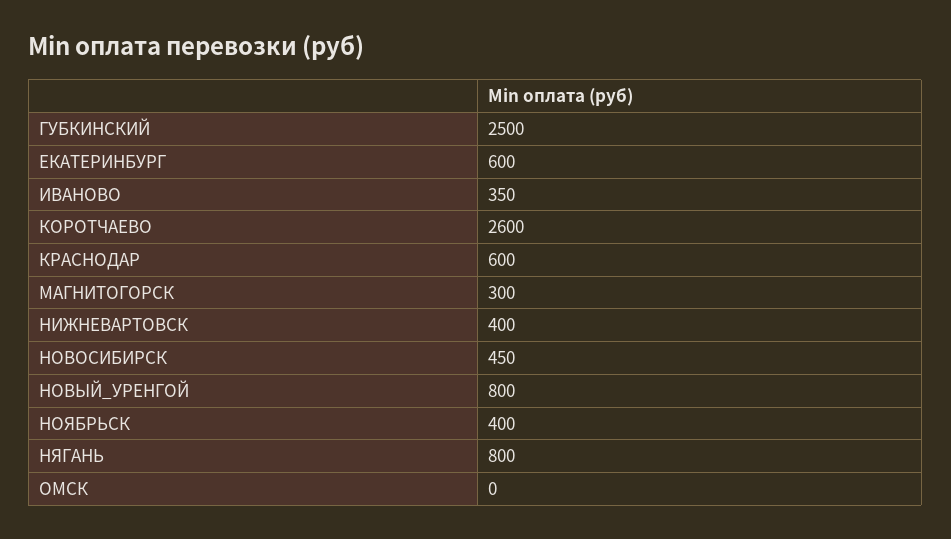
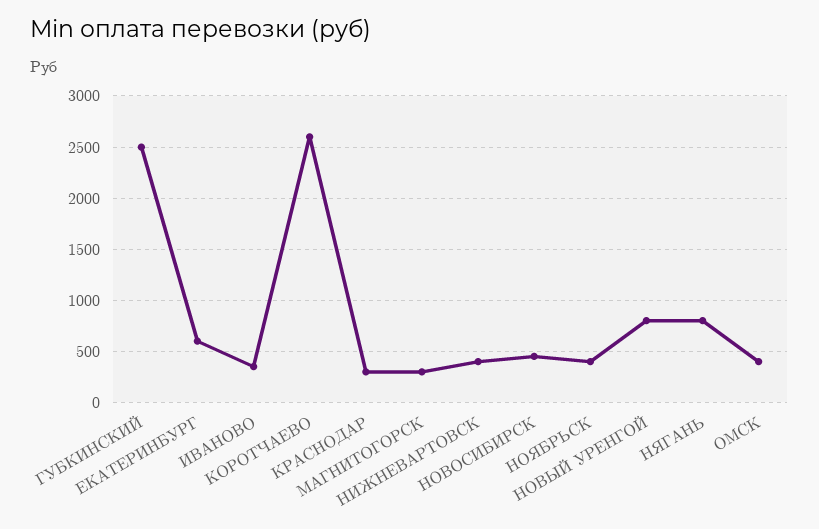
  {
    "ГУБКИНСКИЙ": 2500,
    "ЕКАТЕРИНБУРГ": 600,
    "ИВАНОВО": 350,
    "КОРОТЧАЕВО": 2600,
-   "КРАСНОДАР": 600,
+   "КРАСНОДАР": 300,
    "МАГНИТОГОРСК": 300,
    "НИЖНЕВАРТОВСК": 400,
    "НОВОСИБИРСК": 450,
    "НОВЫЙ_УРЕНГОЙ": 800,
    "НОЯБРЬСК": 400,
    "НЯГАНЬ": 800,
-   "ОМСК": 0
+   "ОМСК": 400
  }

